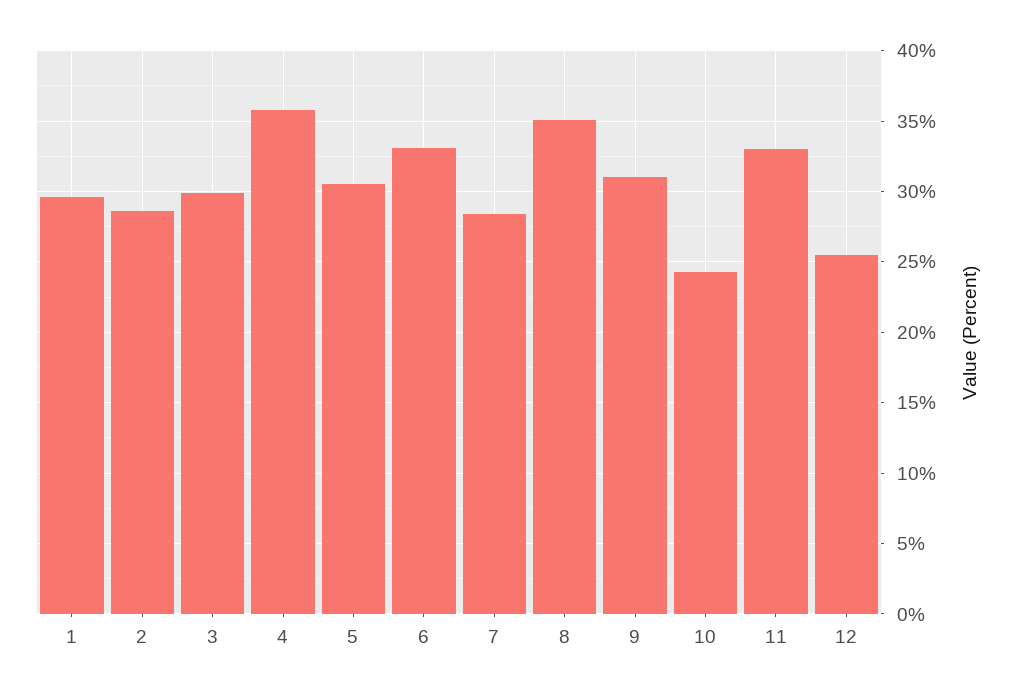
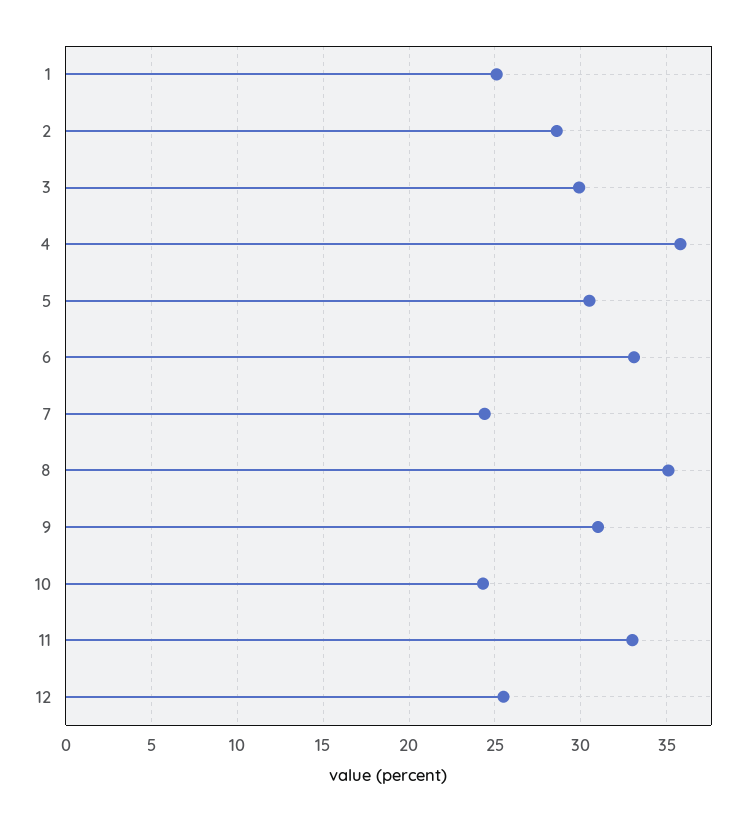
  {
-   "1": 29.5,
+   "1": 25,
    "2": 28.5,
    "3": 30,
    "4": 36,
    "5": 30.5,
    "6": 33,
-   "7": 28.5,
+   "7": 24.5,
    "8": 35,
    "9": 31,
    "10": 24.5,
    "11": 33,
    "12": 25.5
  }

